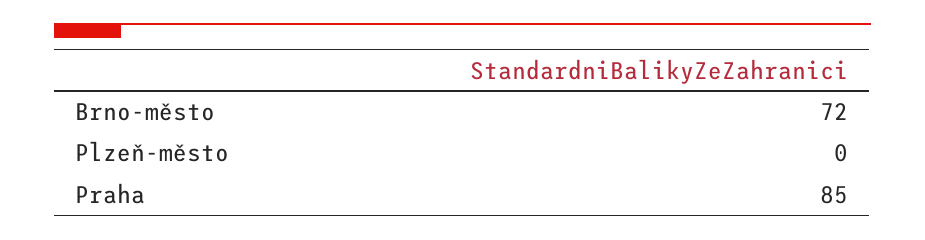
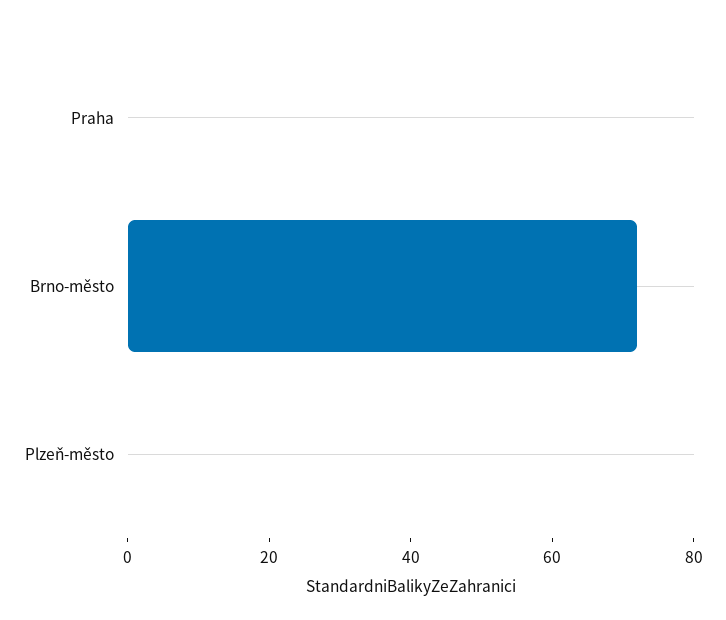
  {
    "Brno-město": 72,
    "Plzeň-město": 0,
-   "Praha": 85
+   "Praha": 0
  }

